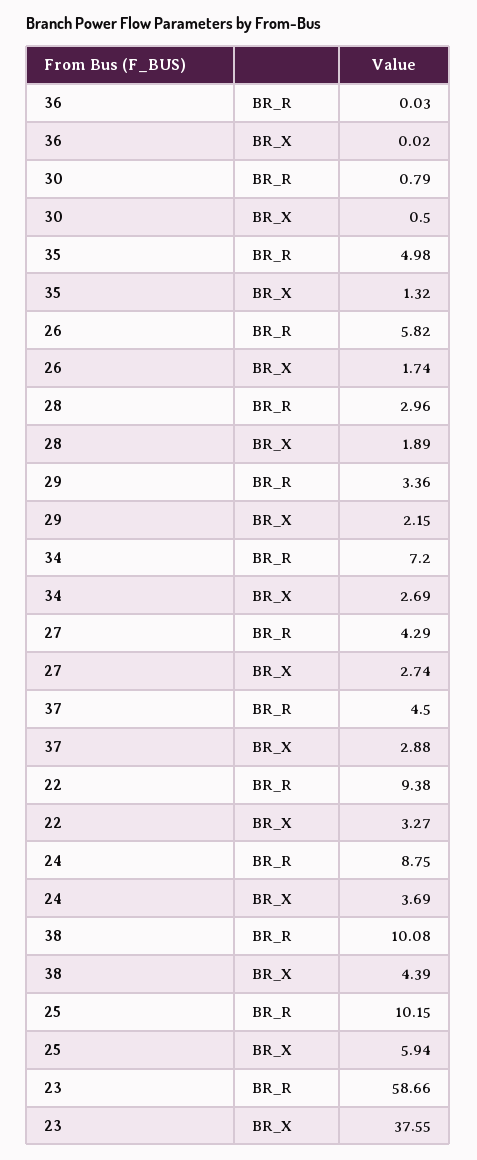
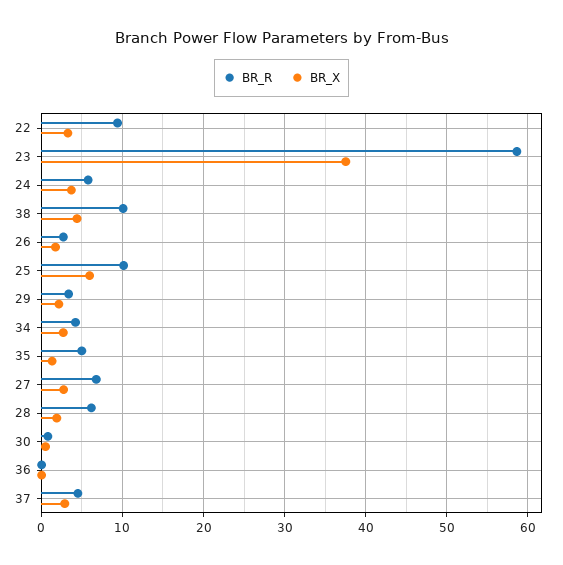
  {
    "BR_R": {
      "36": 0.03,
      "30": 0.79,
      "35": 4.98,
-     "26": 5.82,
+     "26": 3,
-     "28": 2.96,
+     "28": 6,
      "29": 3.36,
-     "34": 7.2,
+     "34": 4,
-     "27": 4.29,
+     "27": 7,
      "37": 4.5,
      "22": 9.38,
-     "24": 8.75,
+     "24": 6,
      "38": 10.08,
      "25": 10.15,
      "23": 58.66
    },
    "BR_X": {
      "36": 0.02,
      "30": 0.5,
      "35": 1.32,
      "26": 1.74,
      "28": 1.89,
      "29": 2.15,
      "34": 2.69,
      "27": 2.74,
      "37": 2.88,
      "22": 3.27,
      "24": 3.69,
      "38": 4.39,
      "25": 5.94,
      "23": 37.55
    }
  }

